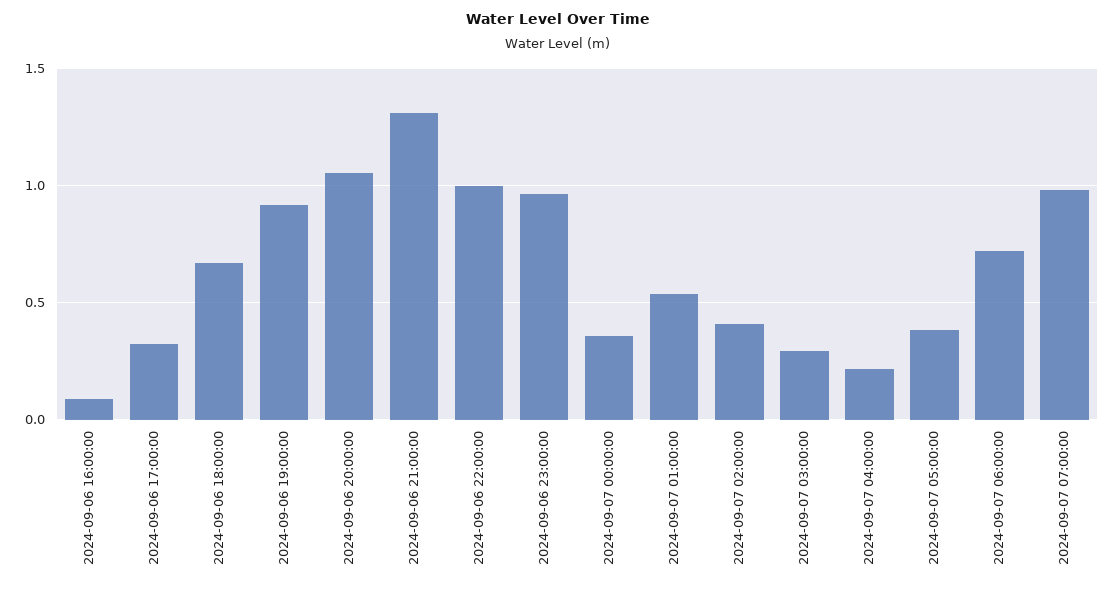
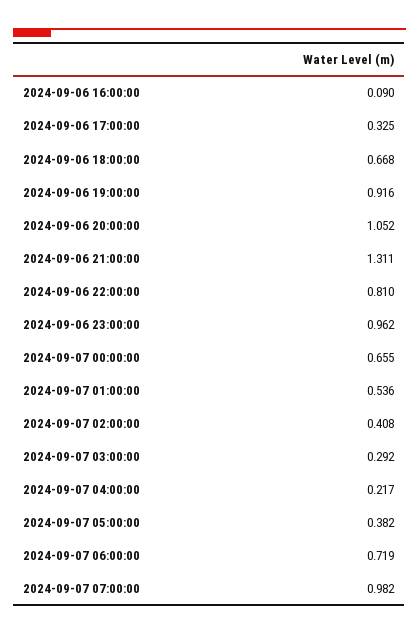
  {
    "2024-09-06 16:00:00": 0.09,
    "2024-09-06 17:00:00": 0.325,
    "2024-09-06 18:00:00": 0.668,
    "2024-09-06 19:00:00": 0.916,
    "2024-09-06 20:00:00": 1.052,
    "2024-09-06 21:00:00": 1.311,
-   "2024-09-06 22:00:00": 1,
+   "2024-09-06 22:00:00": 0.81,
    "2024-09-06 23:00:00": 0.962,
-   "2024-09-07 00:00:00": 0.35,
+   "2024-09-07 00:00:00": 0.655,
    "2024-09-07 01:00:00": 0.536,
    "2024-09-07 02:00:00": 0.408,
    "2024-09-07 03:00:00": 0.292,
    "2024-09-07 04:00:00": 0.217,
    "2024-09-07 05:00:00": 0.382,
    "2024-09-07 06:00:00": 0.719,
    "2024-09-07 07:00:00": 0.982
  }

